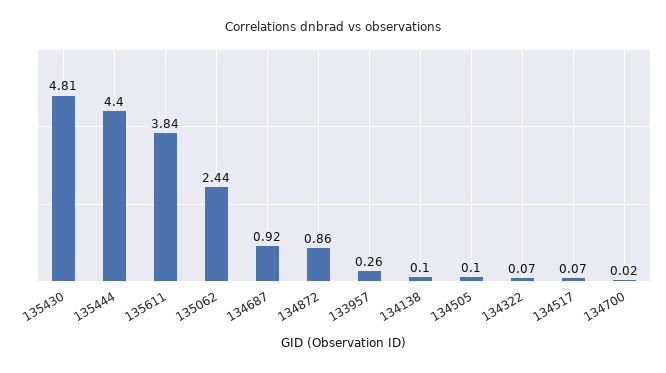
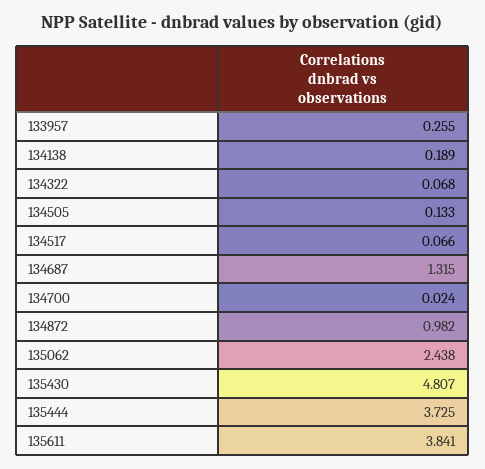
  {
    "135430": 4.807,
-   "135444": 4.4,
+   "135444": 3.725,
    "135611": 3.841,
    "135062": 2.438,
-   "134687": 0.92,
+   "134687": 1.315,
-   "134872": 0.86,
+   "134872": 0.982,
    "133957": 0.255,
-   "134138": 0.1,
+   "134138": 0.189,
-   "134505": 0.1,
+   "134505": 0.133,
    "134322": 0.068,
    "134517": 0.066,
    "134700": 0.024
  }

